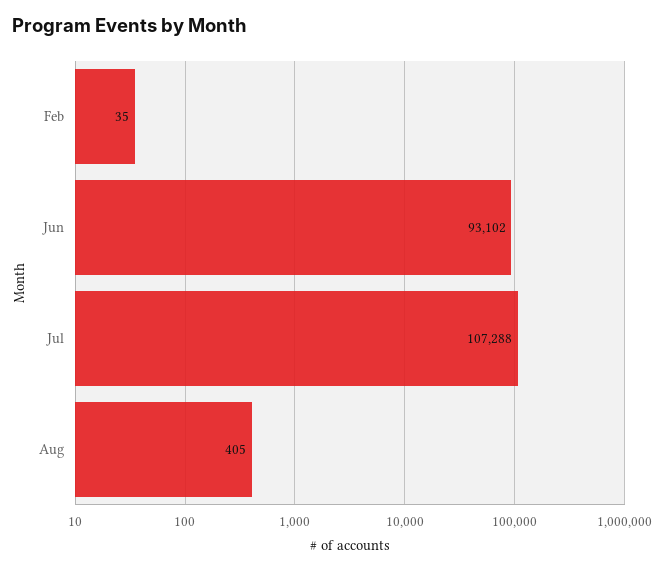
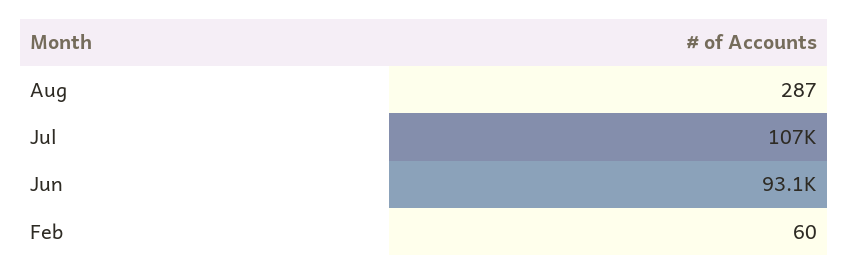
  {
-   "Feb": 35,
+   "Feb": 60,
    "Jun": 93102,
    "Jul": 107288,
-   "Aug": 405
+   "Aug": 287
  }

